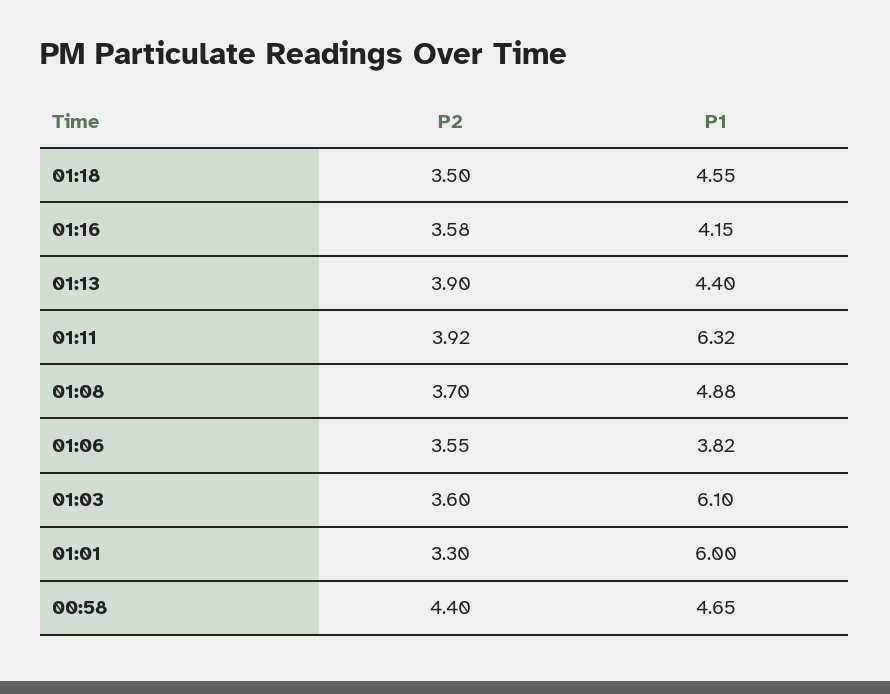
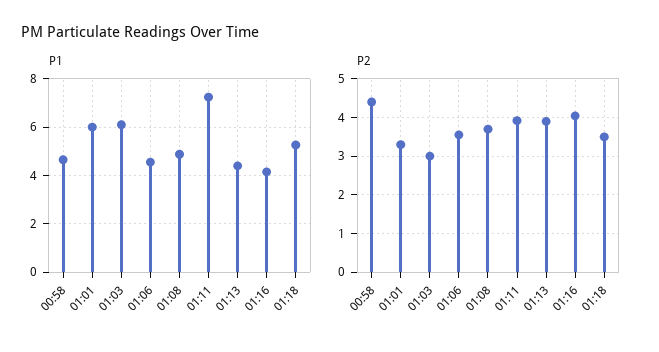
  {
    "P2": {
      "01:18": 3.5,
-     "01:16": 3.58,
+     "01:16": 4,
      "01:13": 3.9,
      "01:11": 3.92,
      "01:08": 3.7,
      "01:06": 3.55,
-     "01:03": 3.6,
+     "01:03": 3,
      "01:01": 3.3,
      "00:58": 4.4
    },
    "P1": {
-     "01:18": 4.55,
+     "01:18": 5.25,
      "01:16": 4.15,
      "01:13": 4.4,
-     "01:11": 6.32,
+     "01:11": 7.25,
      "01:08": 4.88,
-     "01:06": 3.82,
+     "01:06": 4.5,
      "01:03": 6.1,
      "01:01": 6,
      "00:58": 4.65
    }
  }

